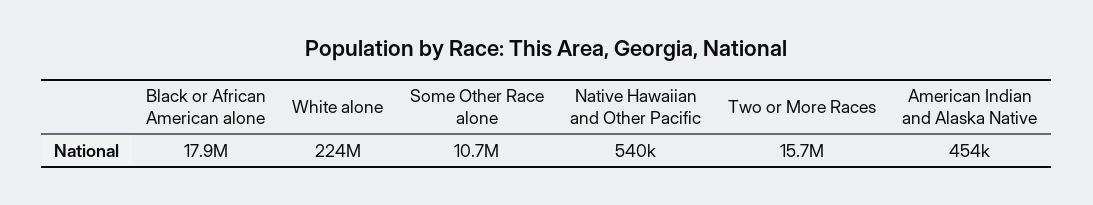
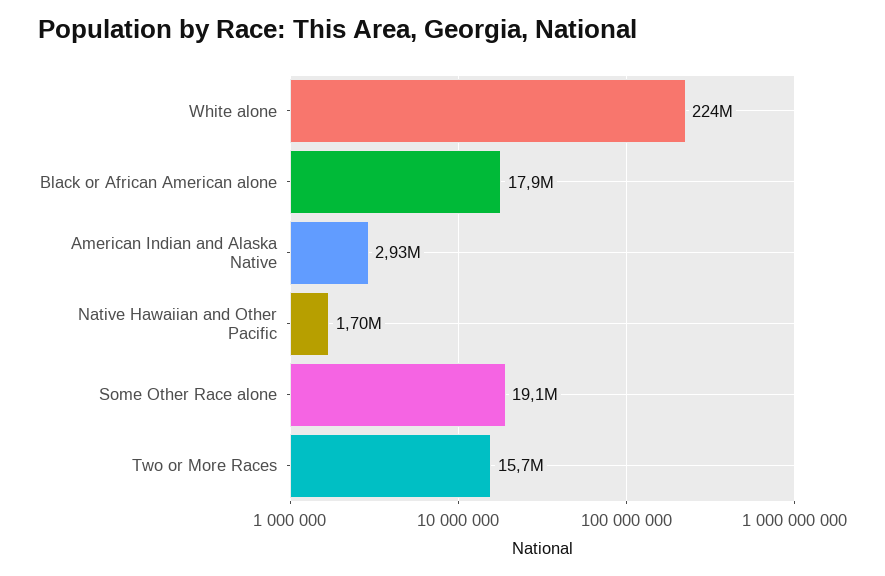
  {
    "Black or African American alone": 17900000,
    "White alone": 224000000,
-   "Some Other Race alone": 10700000,
+   "Some Other Race alone": 19100000,
-   "Native Hawaiian and Other Pacific": 540000,
+   "Native Hawaiian and Other Pacific": 1700000,
    "Two or More Races": 15700000,
-   "American Indian and Alaska Native": 454000
+   "American Indian and Alaska Native": 2930000
  }

